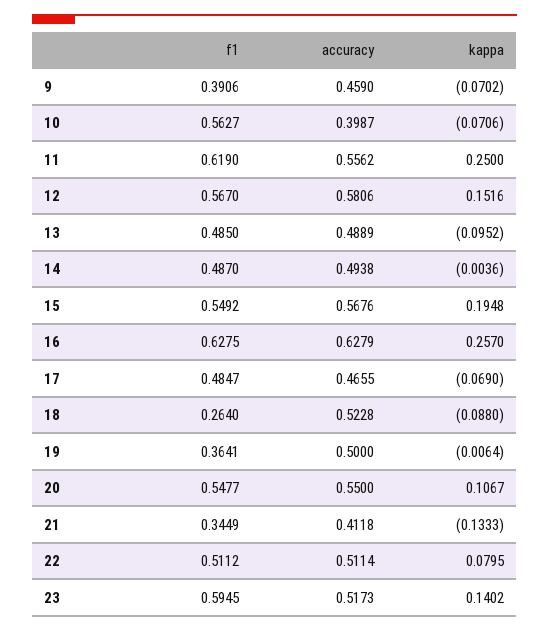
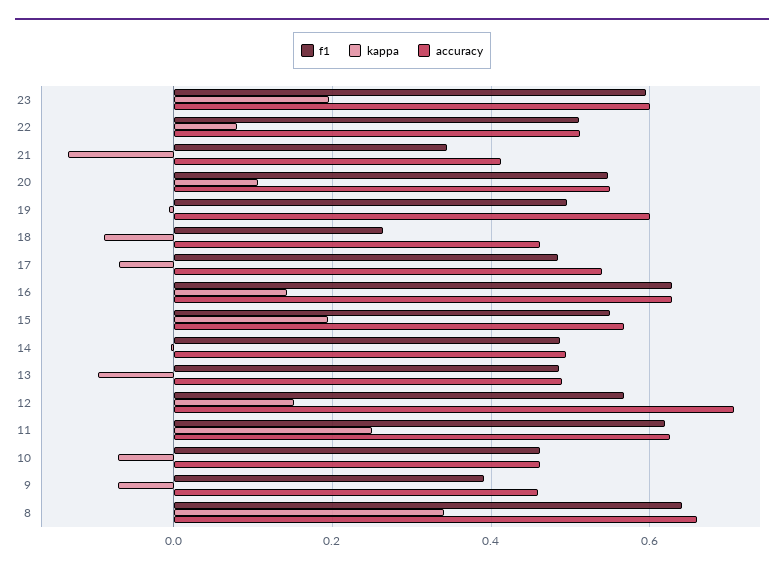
  {
    "f1": {
      "9": 0.3906,
-     "10": 0.5627,
+     "10": 0.46,
      "11": 0.619,
      "12": 0.567,
      "13": 0.485,
      "14": 0.487,
      "15": 0.5492,
      "16": 0.6275,
      "17": 0.4847,
      "18": 0.264,
-     "19": 0.3641,
+     "19": 0.5,
      "20": 0.5477,
      "21": 0.3449,
      "22": 0.5112,
-     "23": 0.5945
+     "23": 0.5945,
+     "8": 0.64
    },
    "accuracy": {
      "9": 0.459,
-     "10": 0.3987,
+     "10": 0.46,
-     "11": 0.5562,
+     "11": 0.62,
-     "12": 0.5806,
+     "12": 0.7,
      "13": 0.4889,
      "14": 0.4938,
      "15": 0.5676,
      "16": 0.6279,
-     "17": 0.4655,
+     "17": 0.54,
-     "18": 0.5228,
+     "18": 0.46,
-     "19": 0.5,
+     "19": 0.6,
      "20": 0.55,
      "21": 0.4118,
      "22": 0.5114,
-     "23": 0.5173
+     "23": 0.6,
+     "8": 0.66
    },
    "kappa": {
      "9": -0.0702,
      "10": -0.0706,
      "11": 0.25,
      "12": 0.1516,
      "13": -0.0952,
      "14": -0.0036,
      "15": 0.1948,
-     "16": 0.257,
+     "16": 0.14,
      "17": -0.069,
      "18": -0.088,
      "19": -0.0064,
      "20": 0.1067,
      "21": -0.1333,
      "22": 0.0795,
-     "23": 0.1402
+     "23": 0.2,
+     "8": 0.34
    }
  }

